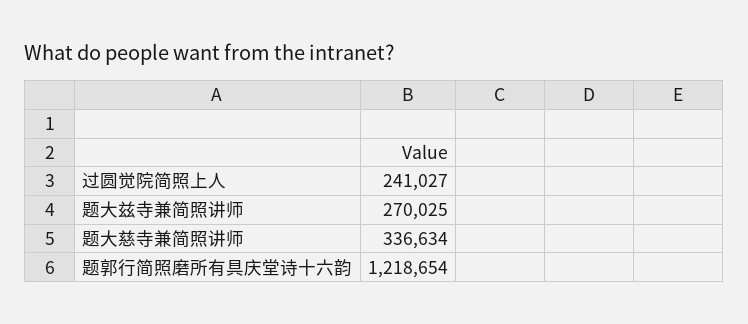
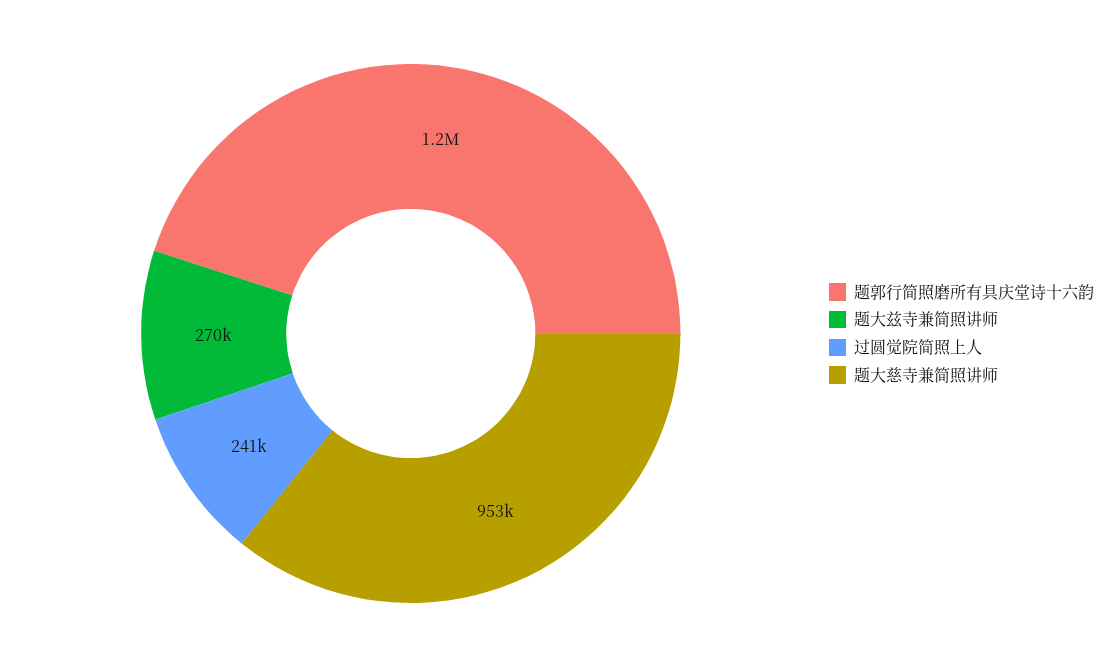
  {
    "过圆觉院简照上人": 241027,
    "题大兹寺兼简照讲师": 270025,
-   "题大慈寺兼简照讲师": 336634,
+   "题大慈寺兼简照讲师": 953000,
    "题郭行简照磨所有具庆堂诗十六韵": 1218654
  }

